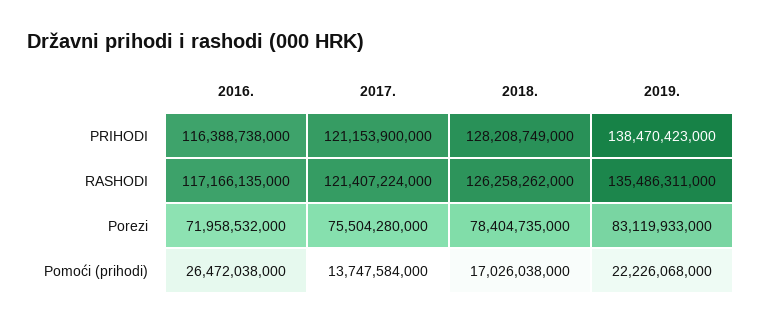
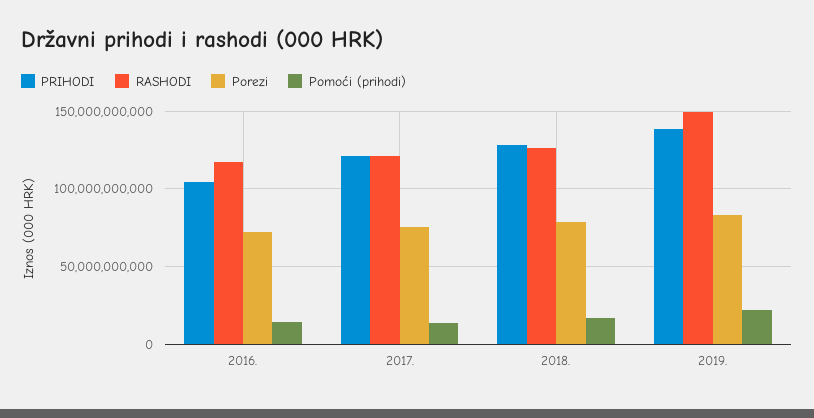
  {
    "PRIHODI": {
-     "2016.": 116388738000,
+     "2016.": 105000000000,
      "2017.": 121153900000,
      "2018.": 128208749000,
      "2019.": 138470423000
    },
    "RASHODI": {
      "2016.": 117166135000,
      "2017.": 121407224000,
      "2018.": 126258262000,
-     "2019.": 135486311000
+     "2019.": 150000000000
    },
    "Porezi": {
      "2016.": 71958532000,
      "2017.": 75504280000,
      "2018.": 78404735000,
      "2019.": 83119933000
    },
    "Pomoći (prihodi)": {
-     "2016.": 26472038000,
+     "2016.": 15000000000,
      "2017.": 13747584000,
      "2018.": 17026038000,
      "2019.": 22226068000
    }
  }

